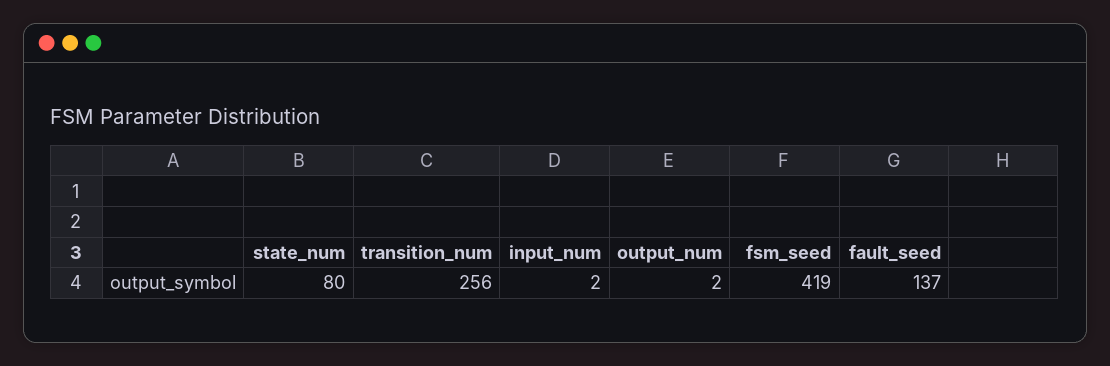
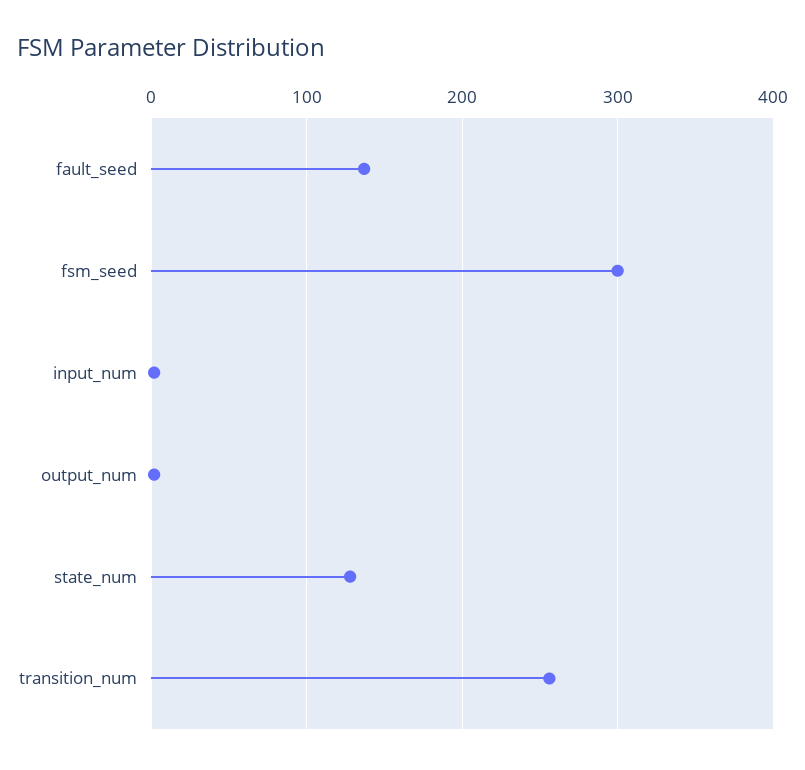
  {
-   "state_num": 80,
+   "state_num": 130,
    "transition_num": 256,
    "input_num": 2,
    "output_num": 2,
-   "fsm_seed": 419,
+   "fsm_seed": 300,
    "fault_seed": 137
  }

